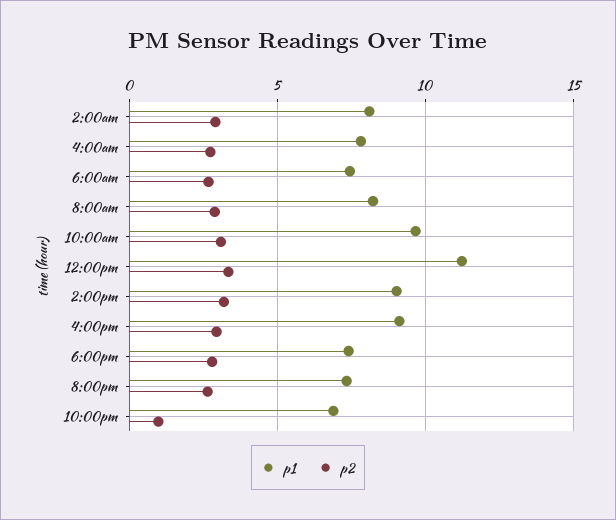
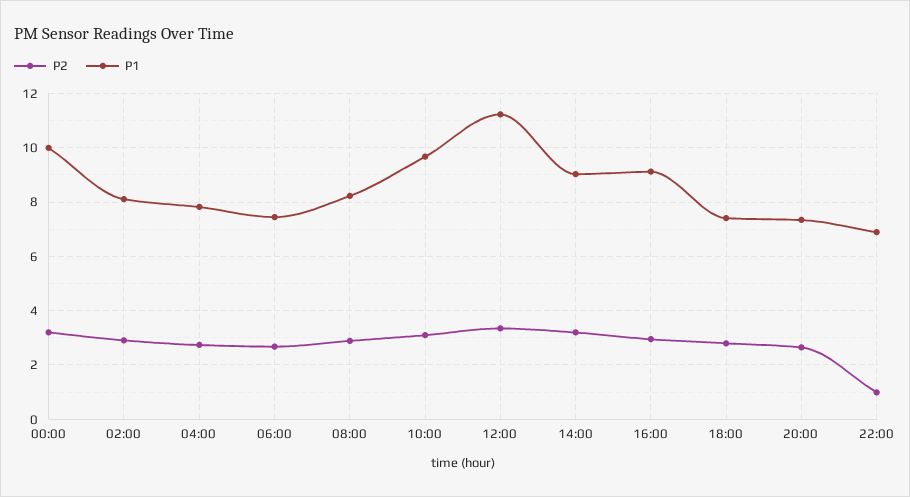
  {
    "p1": {
      "2:00am": 8,
      "4:00am": 7.75,
      "6:00am": 7.5,
      "8:00am": 8.25,
      "10:00am": 9.75,
      "12:00pm": 11.25,
      "2:00pm": 9,
      "4:00pm": 9,
      "6:00pm": 7.5,
      "8:00pm": 7.25,
-     "10:00pm": 7
+     "10:00pm": 7,
+     "00:00": 10
    },
    "p2": {
      "2:00am": 3,
      "4:00am": 2.75,
      "6:00am": 2.75,
      "8:00am": 3,
      "10:00am": 3,
      "12:00pm": 3.25,
      "2:00pm": 3.25,
      "4:00pm": 3,
      "6:00pm": 2.75,
      "8:00pm": 2.75,
-     "10:00pm": 1
+     "10:00pm": 1,
+     "00:00": 3.25
    }
  }

